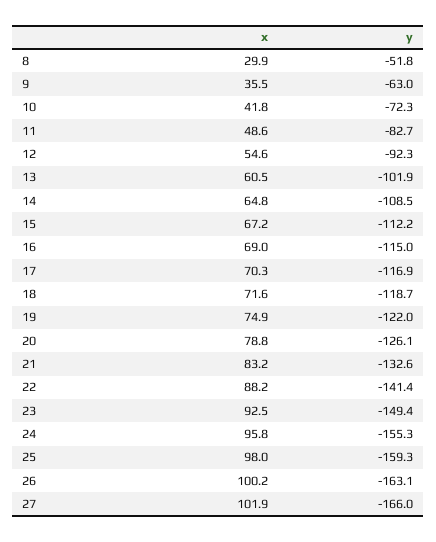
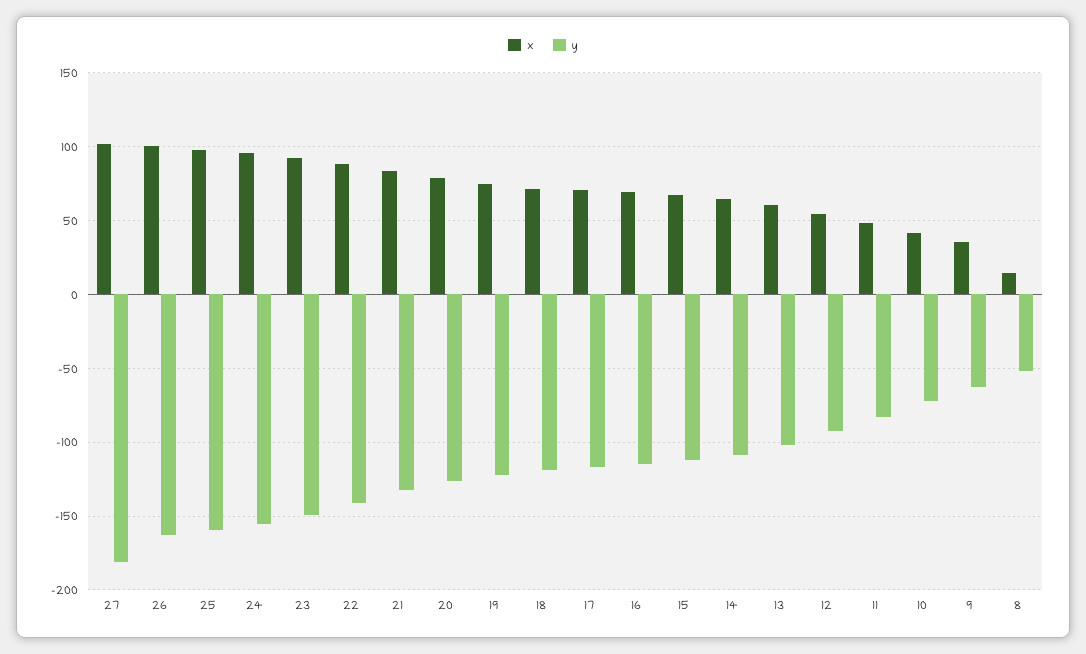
  {
    "x": {
-     "8": 29.9,
+     "8": 15,
      "9": 35.5,
      "10": 41.8,
      "11": 48.6,
      "12": 54.6,
      "13": 60.5,
      "14": 64.8,
      "15": 67.2,
      "16": 69,
      "17": 70.3,
      "18": 71.6,
      "19": 74.9,
      "20": 78.8,
      "21": 83.2,
      "22": 88.2,
      "23": 92.5,
      "24": 95.8,
      "25": 98,
      "26": 100.2,
      "27": 101.9
    },
    "y": {
      "8": -51.8,
      "9": -63,
      "10": -72.3,
      "11": -82.7,
      "12": -92.3,
      "13": -101.9,
      "14": -108.5,
      "15": -112.2,
      "16": -115,
      "17": -116.9,
      "18": -118.7,
      "19": -122,
      "20": -126.1,
      "21": -132.6,
      "22": -141.4,
      "23": -149.4,
      "24": -155.3,
      "25": -159.3,
      "26": -163.1,
-     "27": -166
+     "27": -180
    }
  }

